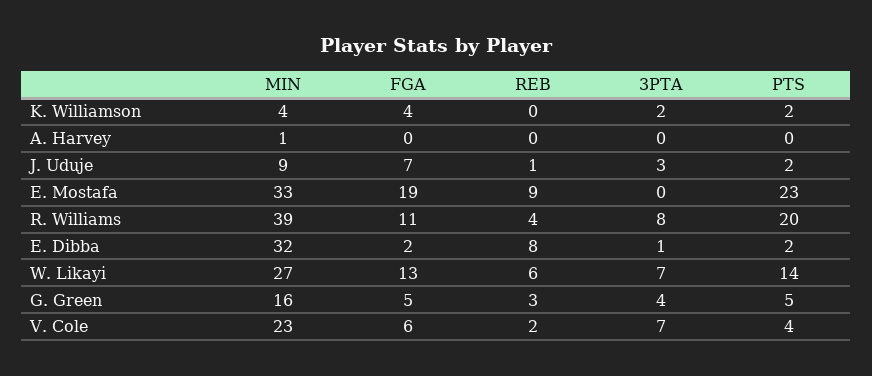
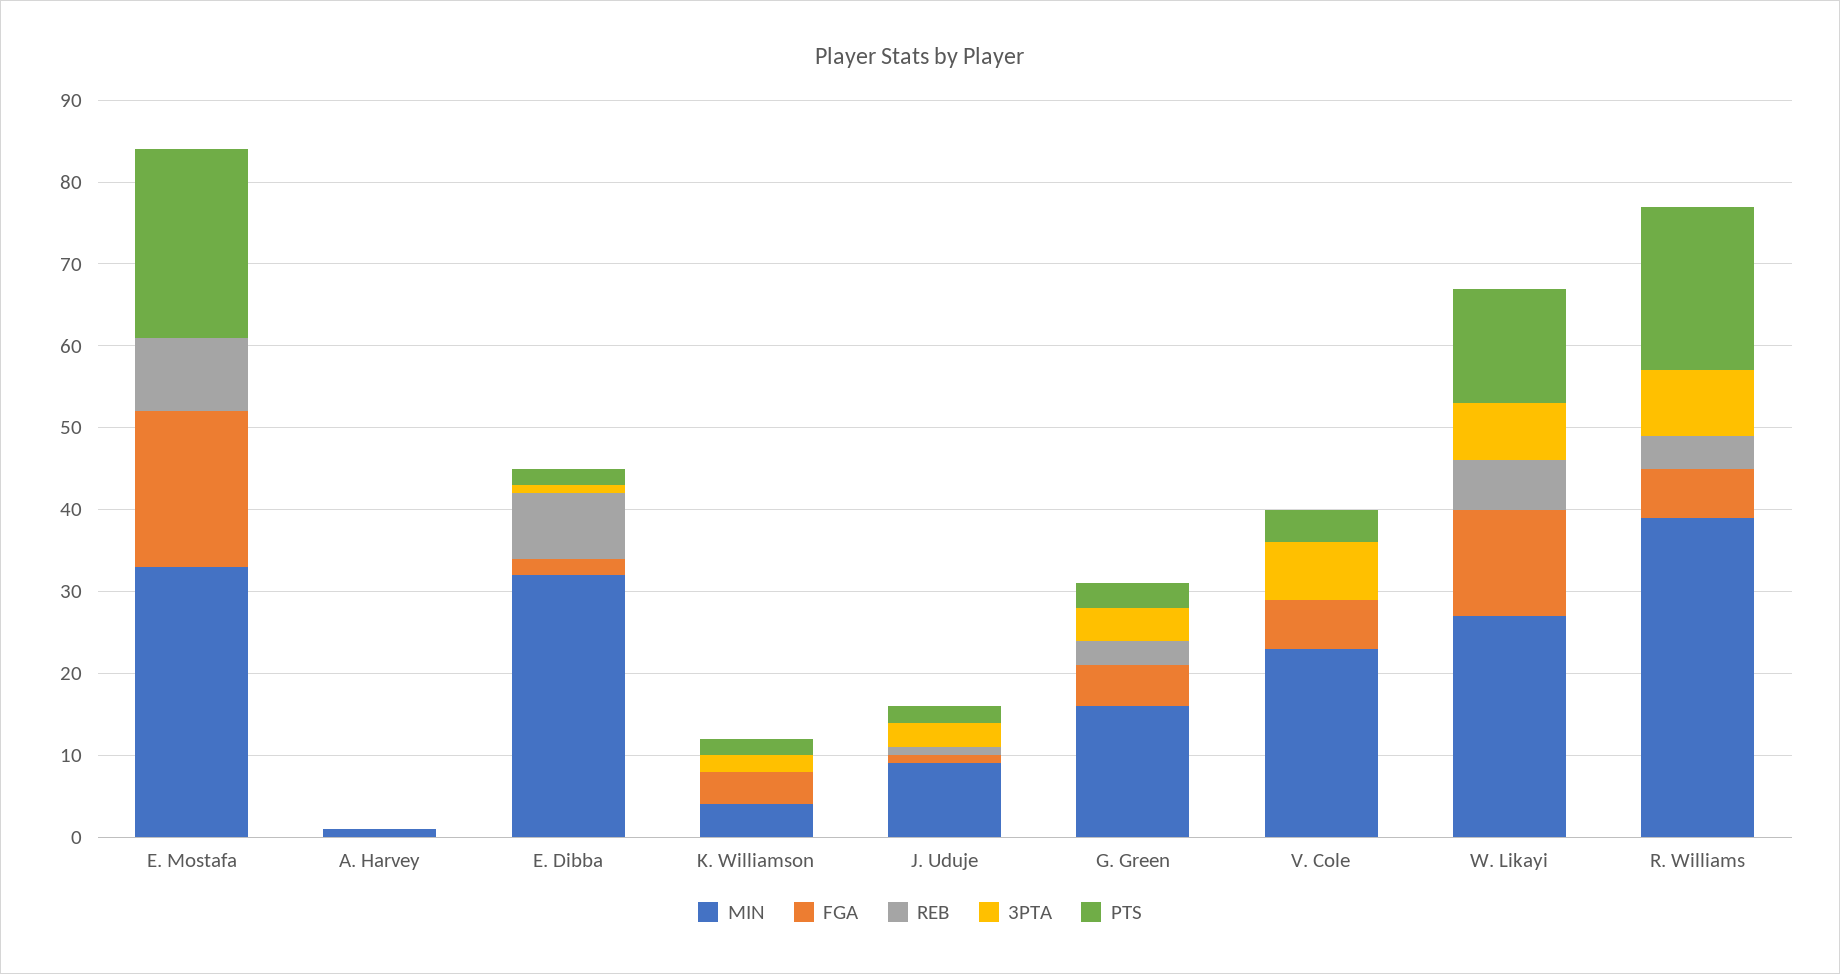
  {
    "MIN": {
      "K. Williamson": 4,
      "A. Harvey": 1,
      "J. Uduje": 9,
      "E. Mostafa": 33,
      "R. Williams": 39,
      "E. Dibba": 32,
      "W. Likayi": 27,
      "G. Green": 16,
      "V. Cole": 23
    },
    "FGA": {
      "K. Williamson": 4,
      "A. Harvey": 0,
-     "J. Uduje": 7,
+     "J. Uduje": 1,
      "E. Mostafa": 19,
-     "R. Williams": 11,
+     "R. Williams": 6,
      "E. Dibba": 2,
      "W. Likayi": 13,
      "G. Green": 5,
      "V. Cole": 6
    },
    "REB": {
      "K. Williamson": 0,
      "A. Harvey": 0,
      "J. Uduje": 1,
      "E. Mostafa": 9,
      "R. Williams": 4,
      "E. Dibba": 8,
      "W. Likayi": 6,
      "G. Green": 3,
-     "V. Cole": 2
+     "V. Cole": 0
    },
    "3PTA": {
      "K. Williamson": 2,
      "A. Harvey": 0,
      "J. Uduje": 3,
      "E. Mostafa": 0,
      "R. Williams": 8,
      "E. Dibba": 1,
      "W. Likayi": 7,
      "G. Green": 4,
      "V. Cole": 7
    },
    "PTS": {
      "K. Williamson": 2,
      "A. Harvey": 0,
      "J. Uduje": 2,
      "E. Mostafa": 23,
      "R. Williams": 20,
      "E. Dibba": 2,
      "W. Likayi": 14,
-     "G. Green": 5,
+     "G. Green": 3,
      "V. Cole": 4
    }
  }

